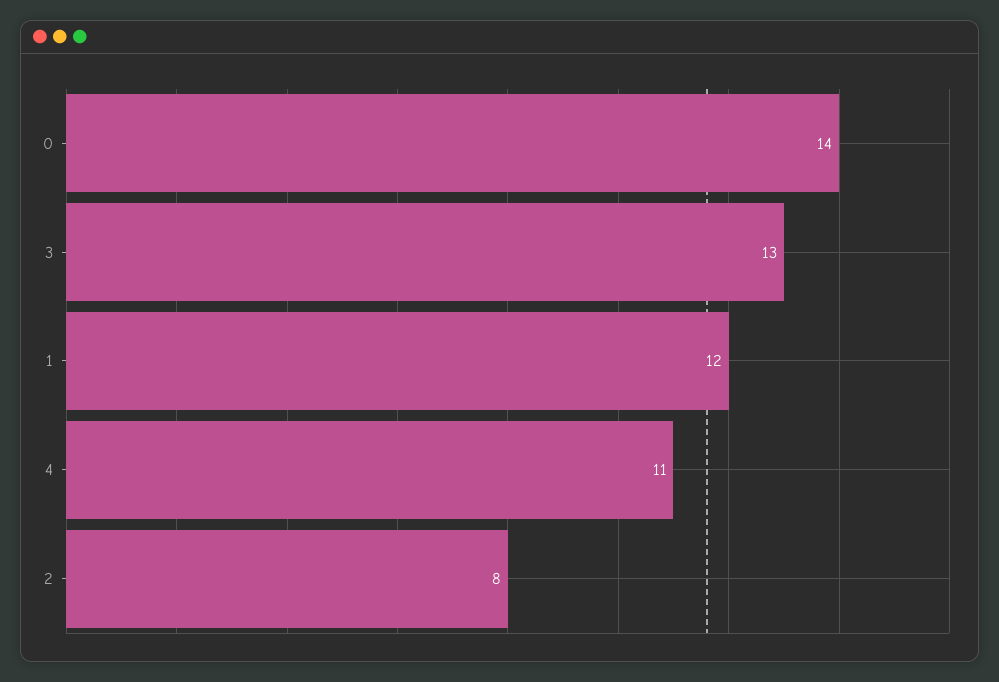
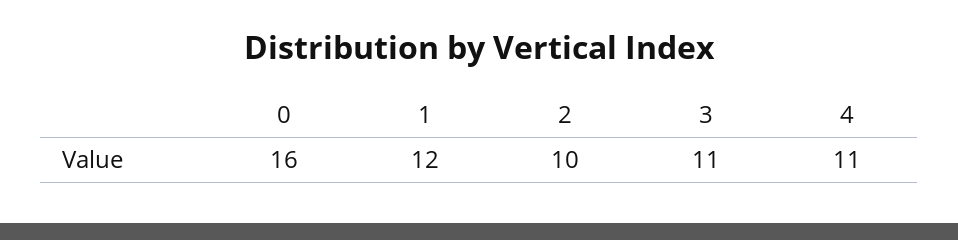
  {
-   "0": 14,
+   "0": 16,
-   "3": 13,
+   "3": 11,
    "1": 12,
    "4": 11,
-   "2": 8
+   "2": 10
  }

